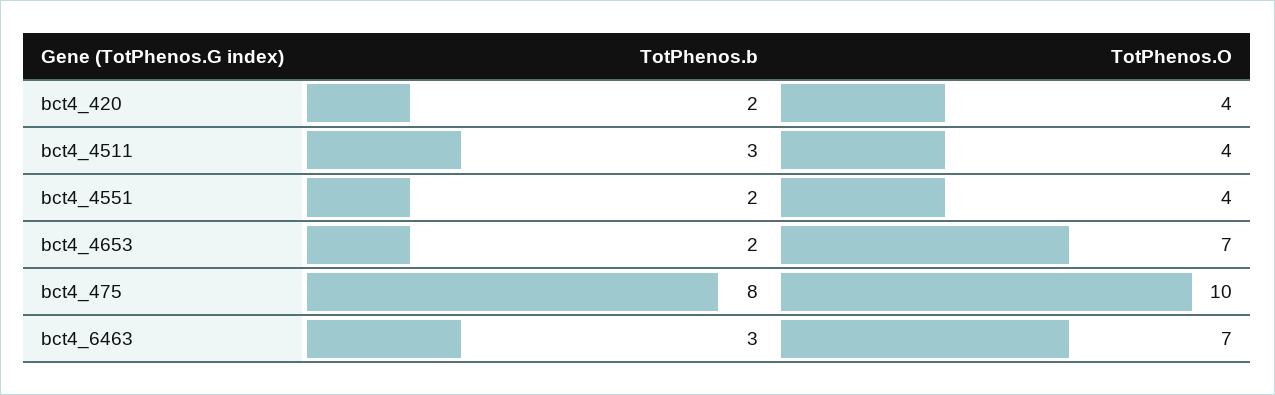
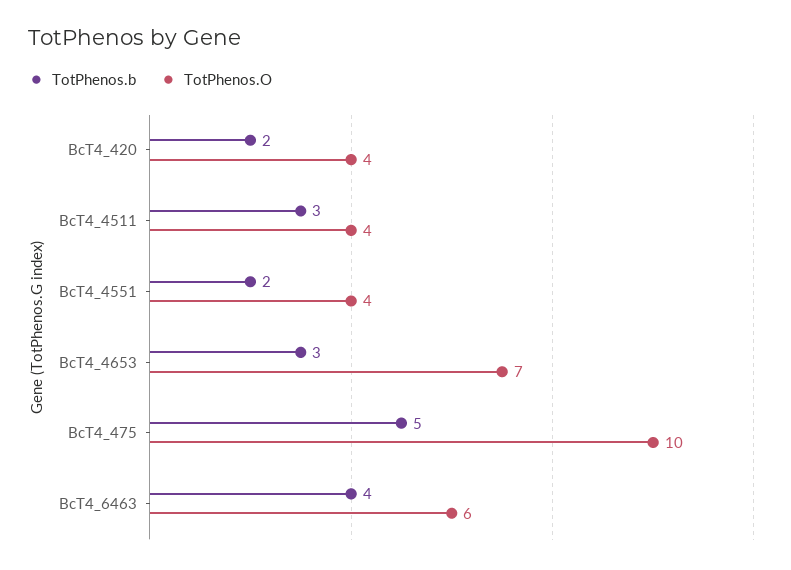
  {
    "TotPhenos.b": {
      "bct4_420": 2,
      "bct4_4511": 3,
      "bct4_4551": 2,
-     "bct4_4653": 2,
+     "bct4_4653": 3,
-     "bct4_475": 8,
+     "bct4_475": 5,
-     "bct4_6463": 3
+     "bct4_6463": 4
    },
    "TotPhenos.O": {
      "bct4_420": 4,
      "bct4_4511": 4,
      "bct4_4551": 4,
      "bct4_4653": 7,
      "bct4_475": 10,
-     "bct4_6463": 7
+     "bct4_6463": 6
    }
  }

